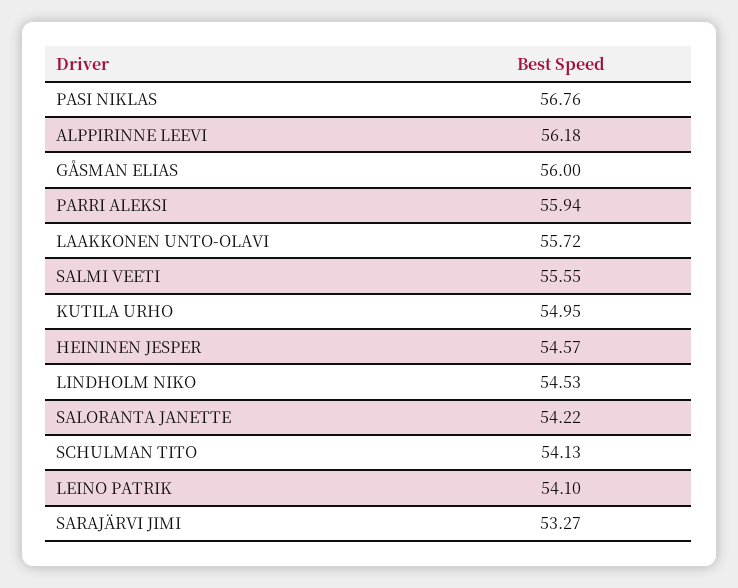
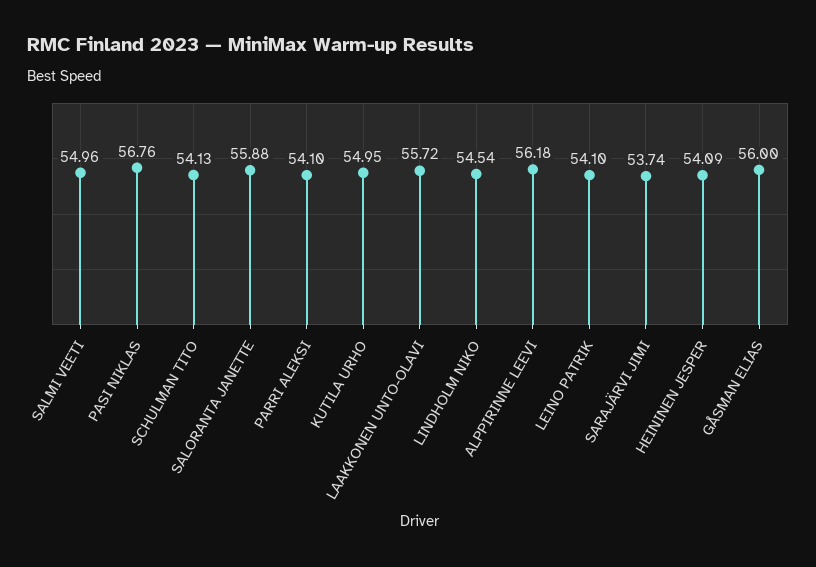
  {
    "PASI NIKLAS": 56.76,
    "ALPPIRINNE LEEVI": 56.18,
    "GÅSMAN ELIAS": 56,
-   "PARRI ALEKSI": 55.94,
+   "PARRI ALEKSI": 54.1,
    "LAAKKONEN UNTO-OLAVI": 55.72,
-   "SALMI VEETI": 55.55,
+   "SALMI VEETI": 54.96,
    "KUTILA URHO": 54.95,
-   "HEININEN JESPER": 54.57,
+   "HEININEN JESPER": 54.09,
-   "LINDHOLM NIKO": 54.53,
+   "LINDHOLM NIKO": 54.54,
-   "SALORANTA JANETTE": 54.22,
+   "SALORANTA JANETTE": 55.88,
    "SCHULMAN TITO": 54.13,
    "LEINO PATRIK": 54.1,
-   "SARAJÄRVI JIMI": 53.27
+   "SARAJÄRVI JIMI": 53.74
  }

